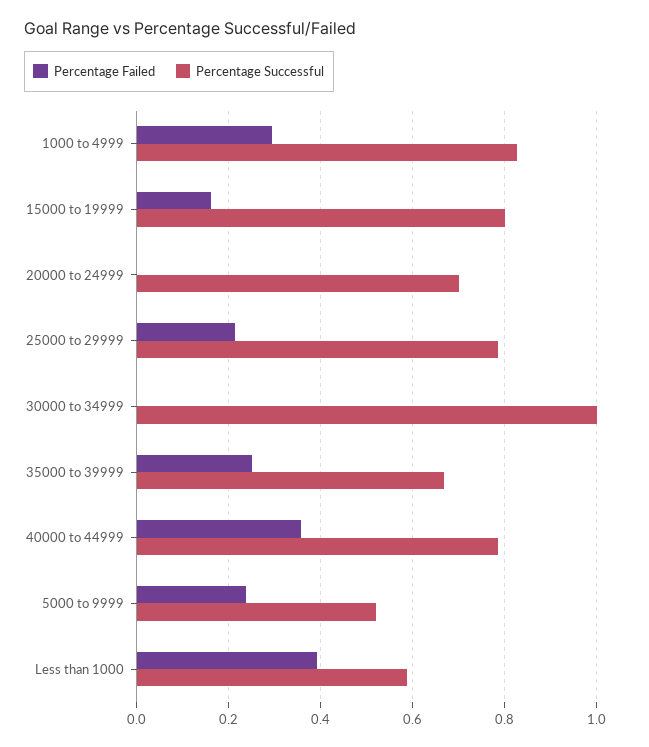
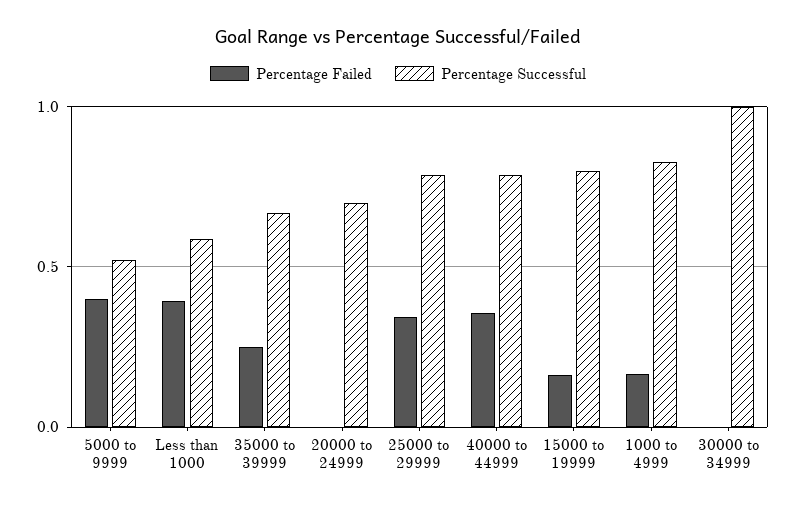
  {
    "Percentage Failed": {
-     "1000 to 4999": 0.3,
+     "1000 to 4999": 0.15,
      "15000 to 19999": 0.16,
      "20000 to 24999": 0,
-     "25000 to 29999": 0.22,
+     "25000 to 29999": 0.35,
      "30000 to 34999": 0,
      "35000 to 39999": 0.26,
      "40000 to 44999": 0.36,
-     "5000 to 9999": 0.24,
+     "5000 to 9999": 0.4,
      "Less than 1000": 0.4
    },
    "Percentage Successful": {
      "1000 to 4999": 0.82,
      "15000 to 19999": 0.8,
      "20000 to 24999": 0.7,
      "25000 to 29999": 0.78,
      "30000 to 34999": 1,
      "35000 to 39999": 0.66,
      "40000 to 44999": 0.78,
      "5000 to 9999": 0.52,
      "Less than 1000": 0.58
    }
  }

